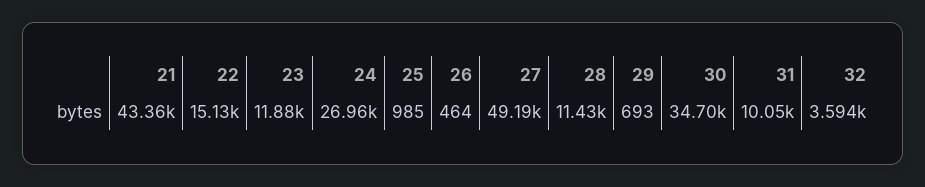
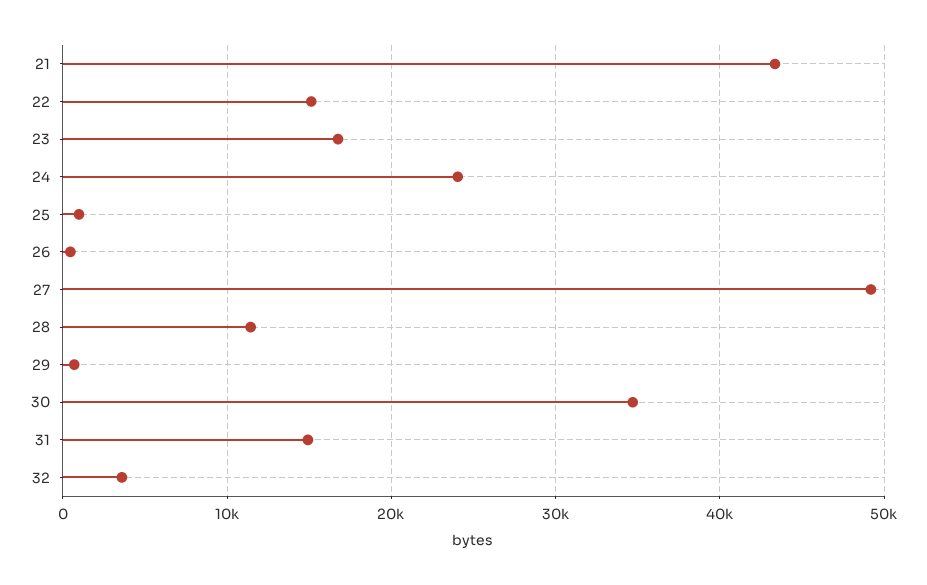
  {
    "21": 43360,
    "22": 15130,
-   "23": 11880,
+   "23": 17000,
-   "24": 26960,
+   "24": 24000,
    "25": 985,
    "26": 464,
    "27": 49190,
    "28": 11430,
    "29": 693,
    "30": 34700,
-   "31": 10050,
+   "31": 15000,
    "32": 3594
  }

